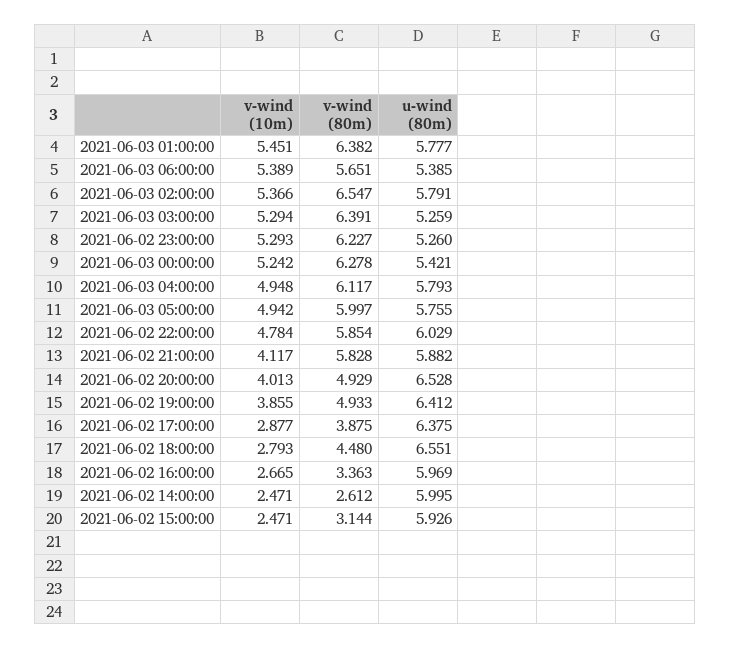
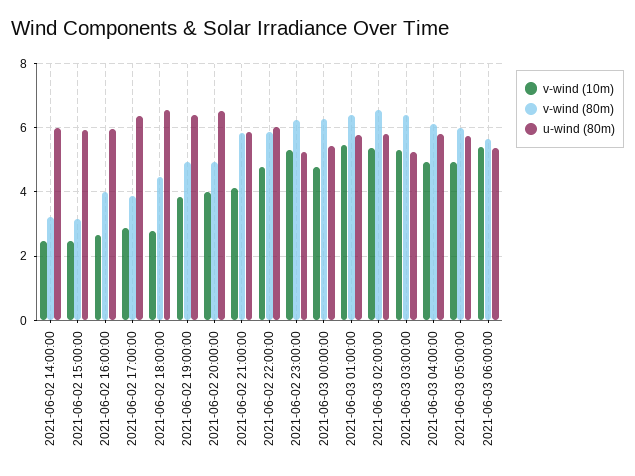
  {
    "v-wind (10m)": {
      "2021-06-03 01:00:00": 5.451,
      "2021-06-03 06:00:00": 5.389,
      "2021-06-03 02:00:00": 5.366,
      "2021-06-03 03:00:00": 5.294,
      "2021-06-02 23:00:00": 5.293,
-     "2021-06-03 00:00:00": 5.242,
+     "2021-06-03 00:00:00": 4.8,
      "2021-06-03 04:00:00": 4.948,
      "2021-06-03 05:00:00": 4.942,
      "2021-06-02 22:00:00": 4.784,
      "2021-06-02 21:00:00": 4.117,
      "2021-06-02 20:00:00": 4.013,
      "2021-06-02 19:00:00": 3.855,
      "2021-06-02 17:00:00": 2.877,
      "2021-06-02 18:00:00": 2.793,
      "2021-06-02 16:00:00": 2.665,
      "2021-06-02 14:00:00": 2.471,
      "2021-06-02 15:00:00": 2.471
    },
    "v-wind (80m)": {
      "2021-06-03 01:00:00": 6.382,
      "2021-06-03 06:00:00": 5.651,
      "2021-06-03 02:00:00": 6.547,
      "2021-06-03 03:00:00": 6.391,
      "2021-06-02 23:00:00": 6.227,
      "2021-06-03 00:00:00": 6.278,
      "2021-06-03 04:00:00": 6.117,
      "2021-06-03 05:00:00": 5.997,
      "2021-06-02 22:00:00": 5.854,
      "2021-06-02 21:00:00": 5.828,
      "2021-06-02 20:00:00": 4.929,
      "2021-06-02 19:00:00": 4.933,
      "2021-06-02 17:00:00": 3.875,
      "2021-06-02 18:00:00": 4.48,
-     "2021-06-02 16:00:00": 3.363,
+     "2021-06-02 16:00:00": 4,
-     "2021-06-02 14:00:00": 2.612,
+     "2021-06-02 14:00:00": 3.2,
      "2021-06-02 15:00:00": 3.144
    },
    "u-wind (80m)": {
      "2021-06-03 01:00:00": 5.777,
      "2021-06-03 06:00:00": 5.385,
      "2021-06-03 02:00:00": 5.791,
      "2021-06-03 03:00:00": 5.259,
      "2021-06-02 23:00:00": 5.26,
      "2021-06-03 00:00:00": 5.421,
      "2021-06-03 04:00:00": 5.793,
      "2021-06-03 05:00:00": 5.755,
      "2021-06-02 22:00:00": 6.029,
      "2021-06-02 21:00:00": 5.882,
      "2021-06-02 20:00:00": 6.528,
      "2021-06-02 19:00:00": 6.412,
      "2021-06-02 17:00:00": 6.375,
      "2021-06-02 18:00:00": 6.551,
      "2021-06-02 16:00:00": 5.969,
      "2021-06-02 14:00:00": 5.995,
      "2021-06-02 15:00:00": 5.926
    }
  }

